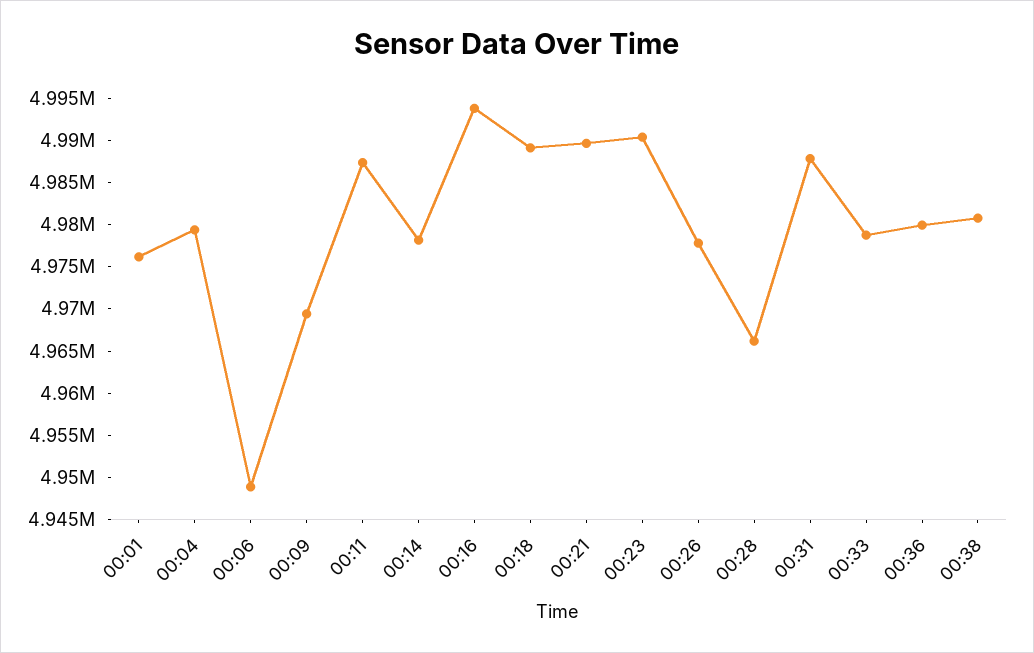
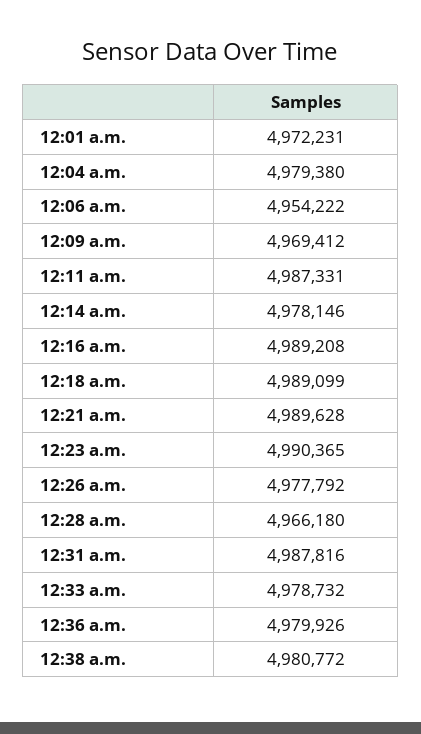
  {
-   "00:01": 4976000,
+   "00:01": 4972231,
    "00:04": 4979380,
-   "00:06": 4949000,
+   "00:06": 4954222,
    "00:09": 4969412,
    "00:11": 4987331,
    "00:14": 4978146,
-   "00:16": 4994000,
+   "00:16": 4989208,
    "00:18": 4989099,
    "00:21": 4989628,
    "00:23": 4990365,
    "00:26": 4977792,
    "00:28": 4966180,
    "00:31": 4987816,
    "00:33": 4978732,
    "00:36": 4979926,
    "00:38": 4980772
  }

